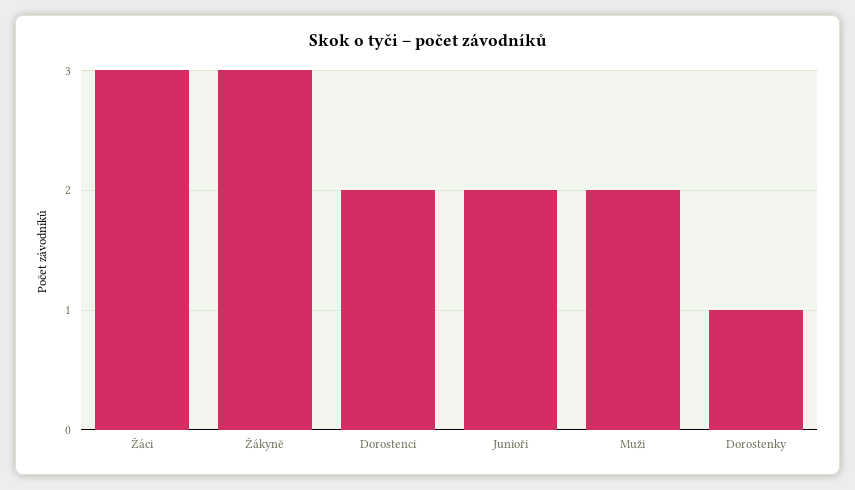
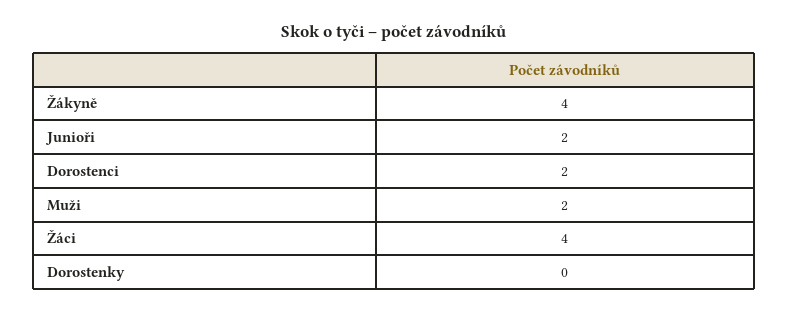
  {
-   "Žáci": 3,
+   "Žáci": 4,
-   "Žákyně": 3,
+   "Žákyně": 4,
    "Dorostenci": 2,
    "Junioři": 2,
    "Muži": 2,
-   "Dorostenky": 1
+   "Dorostenky": 0
  }

